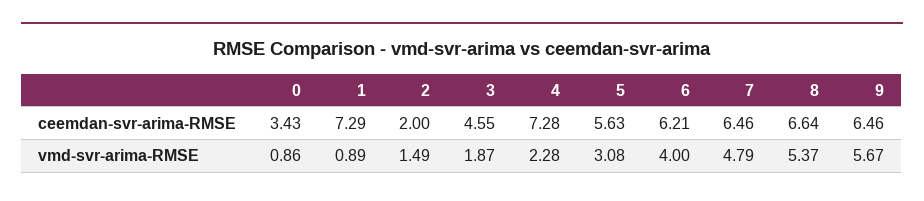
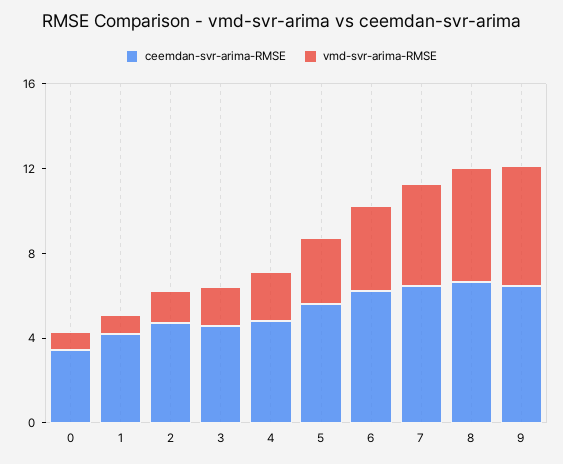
  {
    "ceemdan-svr-arima-RMSE": {
      "0": 3.43,
-     "1": 7.29,
+     "1": 4,
-     "2": 2,
+     "2": 5,
      "3": 4.55,
-     "4": 7.28,
+     "4": 5,
      "5": 5.63,
      "6": 6.21,
      "7": 6.46,
      "8": 6.64,
      "9": 6.46
    },
    "vmd-svr-arima-RMSE": {
      "0": 0.86,
      "1": 0.89,
      "2": 1.49,
      "3": 1.87,
      "4": 2.28,
      "5": 3.08,
      "6": 4,
      "7": 4.79,
      "8": 5.37,
      "9": 5.67
    }
  }

